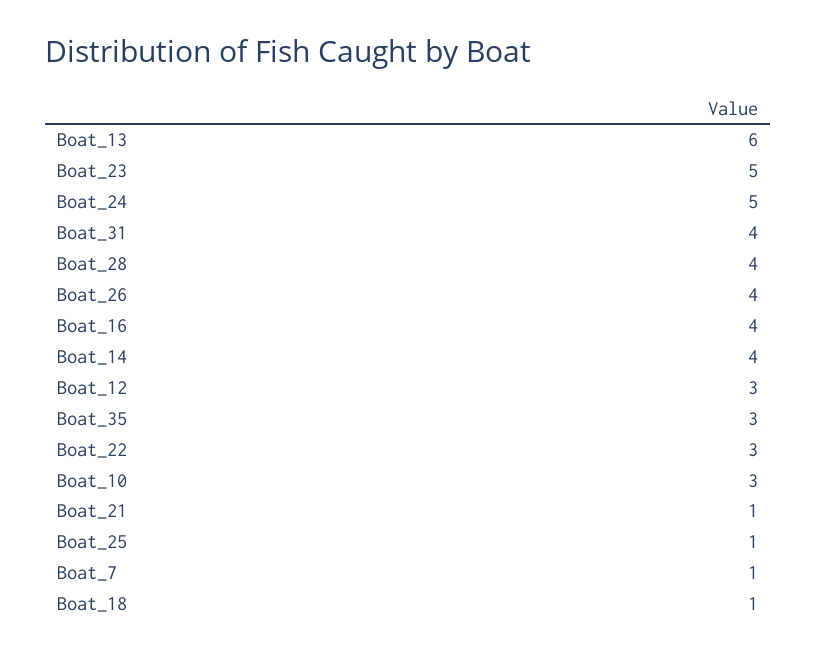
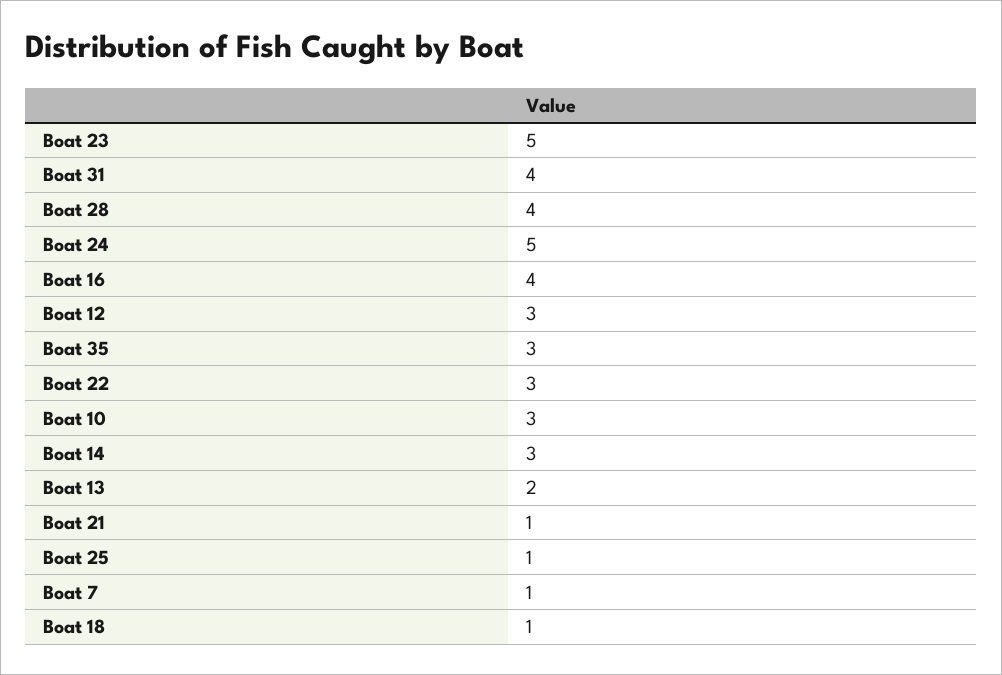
  {
-   "Boat_13": 6,
+   "Boat_13": 2,
    "Boat_23": 5,
    "Boat_24": 5,
    "Boat_31": 4,
    "Boat_28": 4,
-   "Boat_26": 4,
    "Boat_16": 4,
-   "Boat_14": 4,
+   "Boat_14": 3,
    "Boat_12": 3,
    "Boat_35": 3,
    "Boat_22": 3,
    "Boat_10": 3,
    "Boat_21": 1,
    "Boat_25": 1,
    "Boat_7": 1,
    "Boat_18": 1
  }

